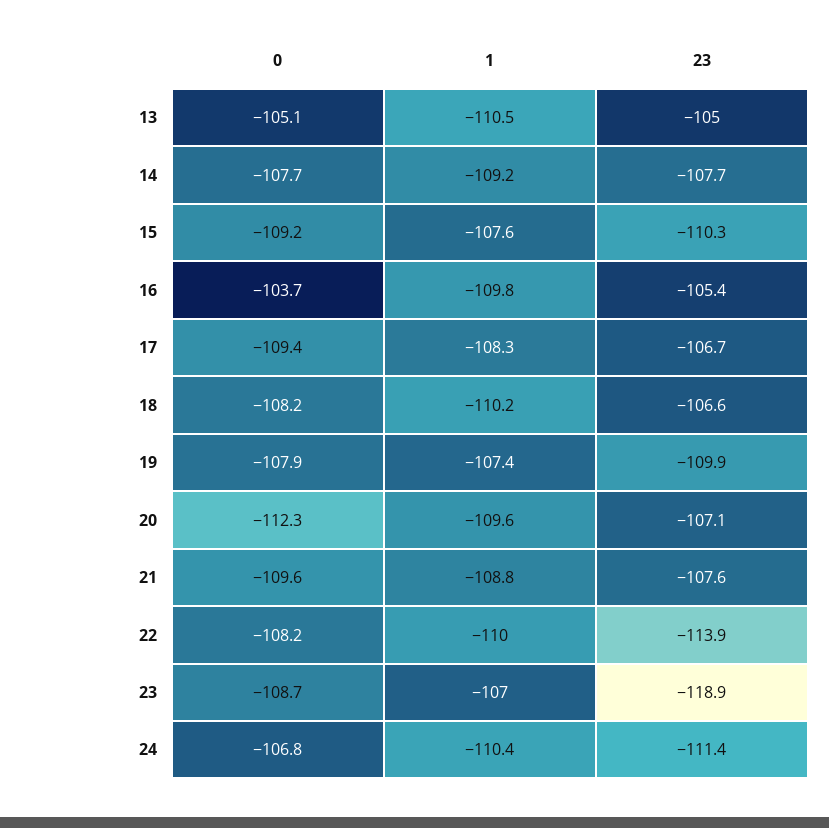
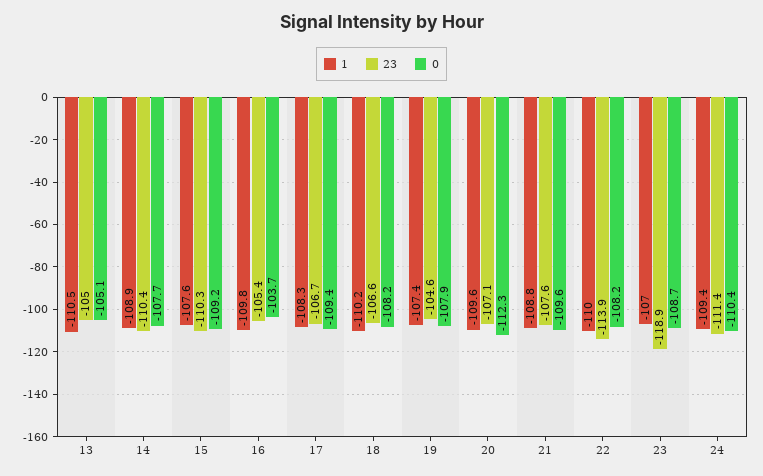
  {
    "0": {
      "13": -105.1,
      "14": -107.7,
      "15": -109.2,
      "16": -103.7,
      "17": -109.4,
      "18": -108.2,
      "19": -107.9,
      "20": -112.3,
      "21": -109.6,
      "22": -108.2,
      "23": -108.7,
-     "24": -106.8
+     "24": -110.4
    },
    "1": {
      "13": -110.5,
-     "14": -109.2,
+     "14": -108.9,
      "15": -107.6,
      "16": -109.8,
      "17": -108.3,
      "18": -110.2,
      "19": -107.4,
      "20": -109.6,
      "21": -108.8,
      "22": -110,
      "23": -107,
-     "24": -110.4
+     "24": -109.4
    },
    "23": {
      "13": -105,
-     "14": -107.7,
+     "14": -110.4,
      "15": -110.3,
      "16": -105.4,
      "17": -106.7,
      "18": -106.6,
-     "19": -109.9,
+     "19": -104.6,
      "20": -107.1,
      "21": -107.6,
      "22": -113.9,
      "23": -118.9,
      "24": -111.4
    }
  }

